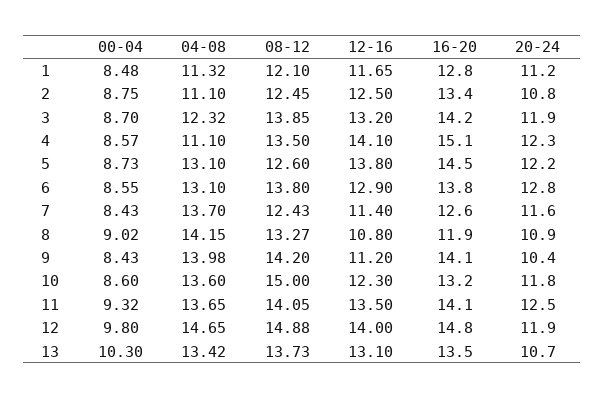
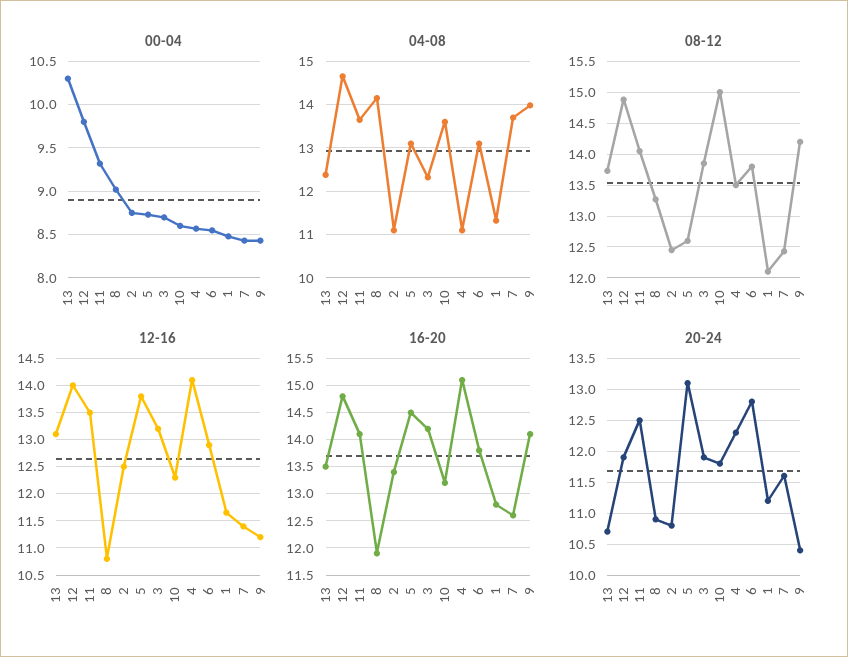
  {
    "00-04": {
      "1": 8.48,
      "2": 8.75,
      "3": 8.7,
      "4": 8.57,
      "5": 8.73,
      "6": 8.55,
      "7": 8.43,
      "8": 9.02,
      "9": 8.43,
      "10": 8.6,
      "11": 9.32,
      "12": 9.8,
      "13": 10.3
    },
    "04-08": {
      "1": 11.32,
      "2": 11.1,
      "3": 12.32,
      "4": 11.1,
      "5": 13.1,
      "6": 13.1,
      "7": 13.7,
      "8": 14.15,
      "9": 13.98,
      "10": 13.6,
      "11": 13.65,
      "12": 14.65,
-     "13": 13.42
+     "13": 12.4
    },
    "08-12": {
      "1": 12.1,
      "2": 12.45,
      "3": 13.85,
      "4": 13.5,
      "5": 12.6,
      "6": 13.8,
      "7": 12.43,
      "8": 13.27,
      "9": 14.2,
      "10": 15,
      "11": 14.05,
      "12": 14.88,
      "13": 13.73
    },
    "12-16": {
      "1": 11.65,
      "2": 12.5,
      "3": 13.2,
      "4": 14.1,
      "5": 13.8,
      "6": 12.9,
      "7": 11.4,
      "8": 10.8,
      "9": 11.2,
      "10": 12.3,
      "11": 13.5,
      "12": 14,
      "13": 13.1
    },
    "16-20": {
      "1": 12.8,
      "2": 13.4,
      "3": 14.2,
      "4": 15.1,
      "5": 14.5,
      "6": 13.8,
      "7": 12.6,
      "8": 11.9,
      "9": 14.1,
      "10": 13.2,
      "11": 14.1,
      "12": 14.8,
      "13": 13.5
    },
    "20-24": {
      "1": 11.2,
      "2": 10.8,
      "3": 11.9,
      "4": 12.3,
-     "5": 12.2,
+     "5": 13.1,
      "6": 12.8,
      "7": 11.6,
      "8": 10.9,
      "9": 10.4,
      "10": 11.8,
      "11": 12.5,
      "12": 11.9,
      "13": 10.7
    }
  }

